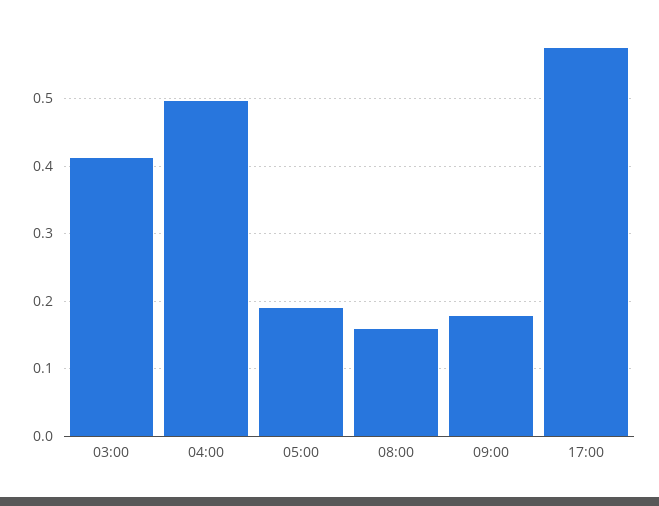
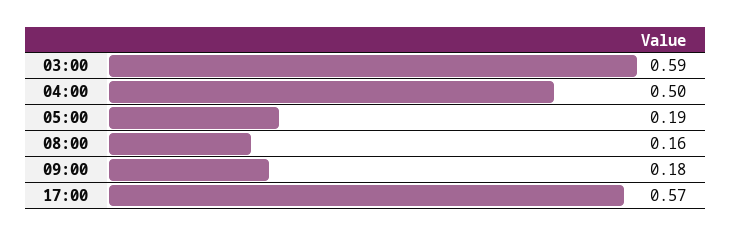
  {
-   "03:00": 0.41,
+   "03:00": 0.59,
    "04:00": 0.5,
    "05:00": 0.19,
    "08:00": 0.16,
    "09:00": 0.18,
    "17:00": 0.57
  }

